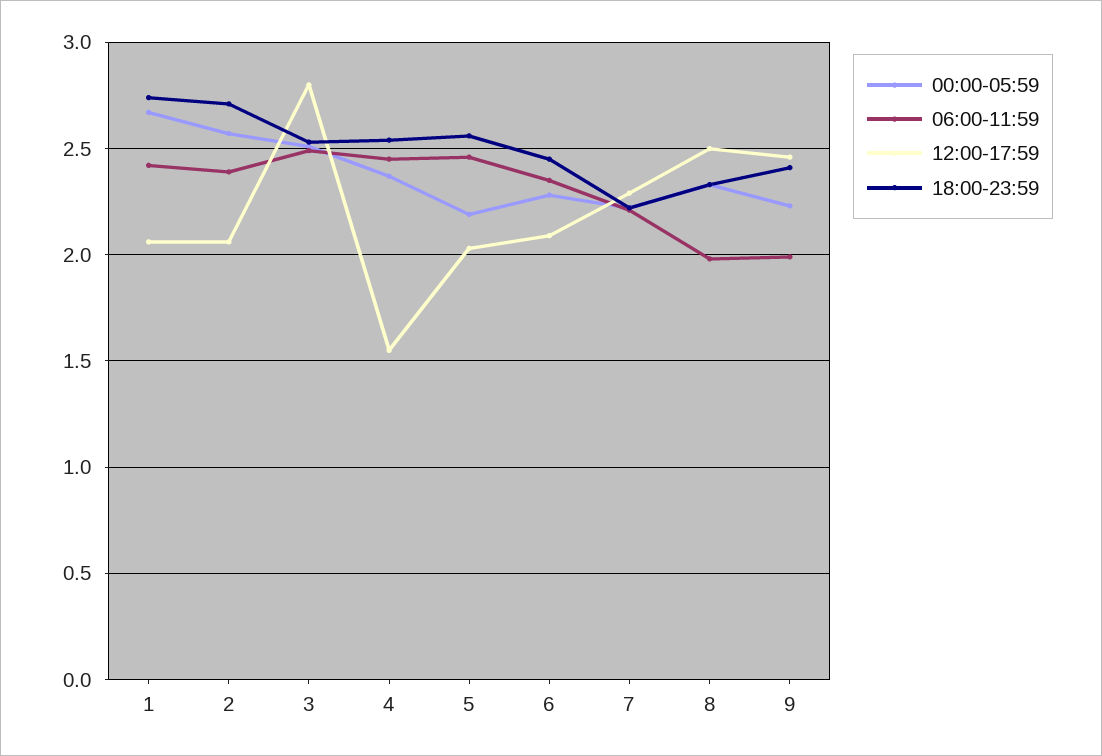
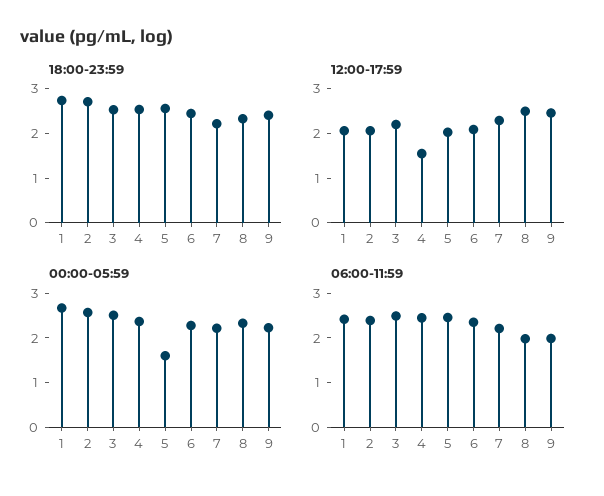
  {
    "00:00-05:59": {
      "1": 2.65,
      "2": 2.55,
      "3": 2.5,
      "4": 2.35,
-     "5": 2.2,
+     "5": 1.6,
      "6": 2.3,
      "7": 2.2,
      "8": 2.35,
      "9": 2.25
    },
    "06:00-11:59": {
      "1": 2.4,
      "2": 2.4,
      "3": 2.5,
      "4": 2.45,
      "5": 2.45,
      "6": 2.35,
      "7": 2.2,
      "8": 2,
      "9": 2
    },
    "12:00-17:59": {
      "1": 2.05,
      "2": 2.05,
-     "3": 2.8,
+     "3": 2.2,
      "4": 1.55,
      "5": 2.05,
      "6": 2.1,
      "7": 2.3,
      "8": 2.5,
      "9": 2.45
    },
    "18:00-23:59": {
      "1": 2.75,
      "2": 2.7,
      "3": 2.55,
      "4": 2.55,
      "5": 2.55,
      "6": 2.45,
      "7": 2.2,
      "8": 2.35,
      "9": 2.4
    }
  }

